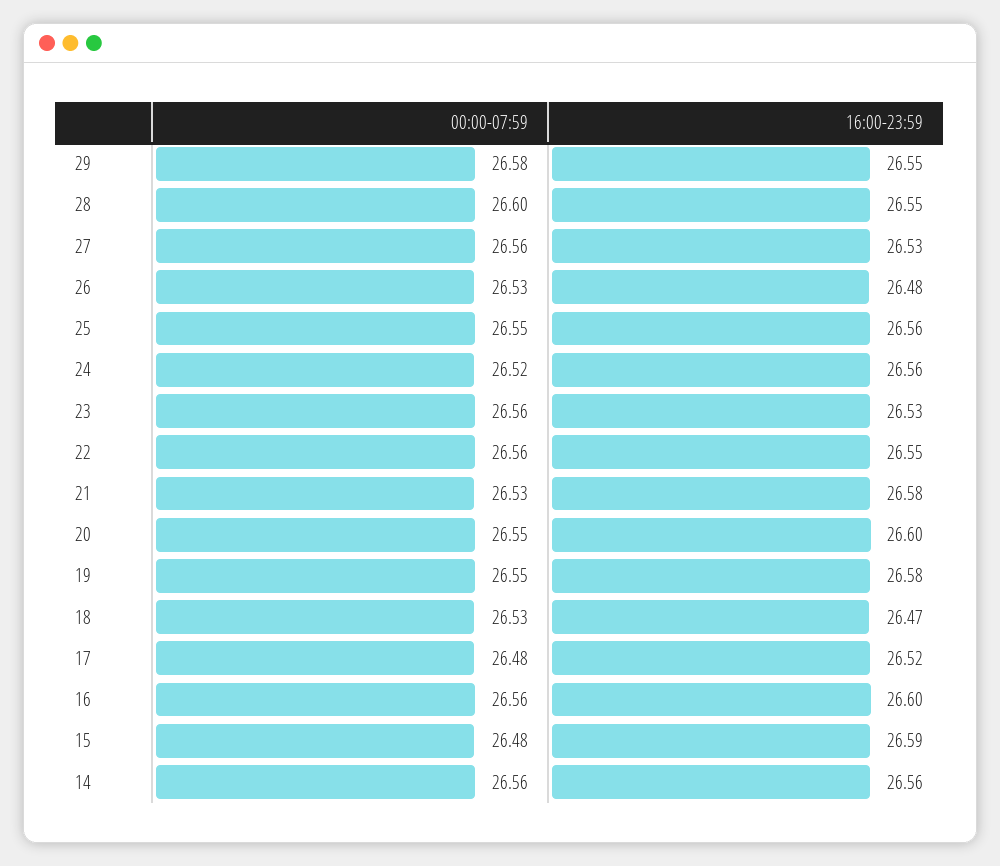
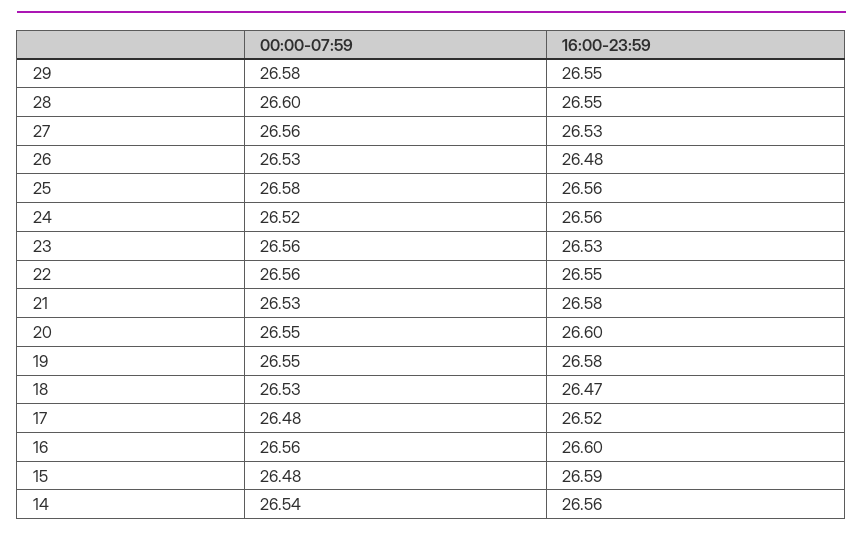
  {
    "00:00-07:59": {
      "29": 26.58,
      "28": 26.6,
      "27": 26.56,
      "26": 26.53,
-     "25": 26.55,
+     "25": 26.58,
      "24": 26.52,
      "23": 26.56,
      "22": 26.56,
      "21": 26.53,
      "20": 26.55,
      "19": 26.55,
      "18": 26.53,
      "17": 26.48,
      "16": 26.56,
      "15": 26.48,
-     "14": 26.56
+     "14": 26.54
    },
    "16:00-23:59": {
      "29": 26.55,
      "28": 26.55,
      "27": 26.53,
      "26": 26.48,
      "25": 26.56,
      "24": 26.56,
      "23": 26.53,
      "22": 26.55,
      "21": 26.58,
      "20": 26.6,
      "19": 26.58,
      "18": 26.47,
      "17": 26.52,
      "16": 26.6,
      "15": 26.59,
      "14": 26.56
    }
  }

